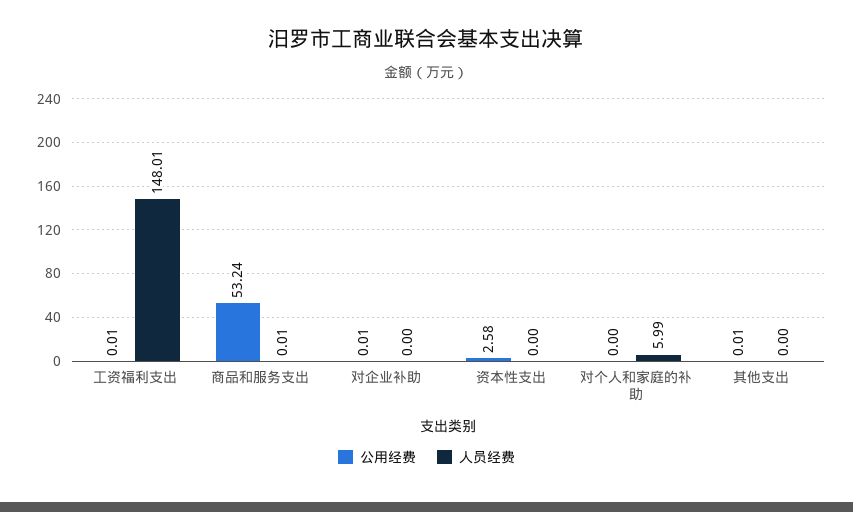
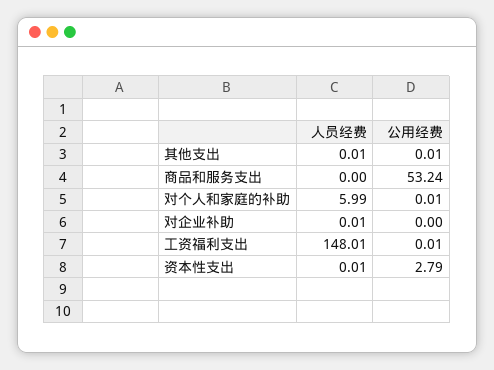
  {
    "公用经费": {
      "工资福利支出": 0.01,
      "商品和服务支出": 53.24,
-     "对企业补助": 0.01,
+     "对企业补助": 0,
-     "资本性支出": 2.58,
+     "资本性支出": 2.79,
-     "对个人和家庭的补助": 0,
+     "对个人和家庭的补助": 0.01,
      "其他支出": 0.01
    },
    "人员经费": {
      "工资福利支出": 148.01,
-     "商品和服务支出": 0.01,
+     "商品和服务支出": 0,
-     "对企业补助": 0,
+     "对企业补助": 0.01,
-     "资本性支出": 0,
+     "资本性支出": 0.01,
      "对个人和家庭的补助": 5.99,
-     "其他支出": 0
+     "其他支出": 0.01
    }
  }

